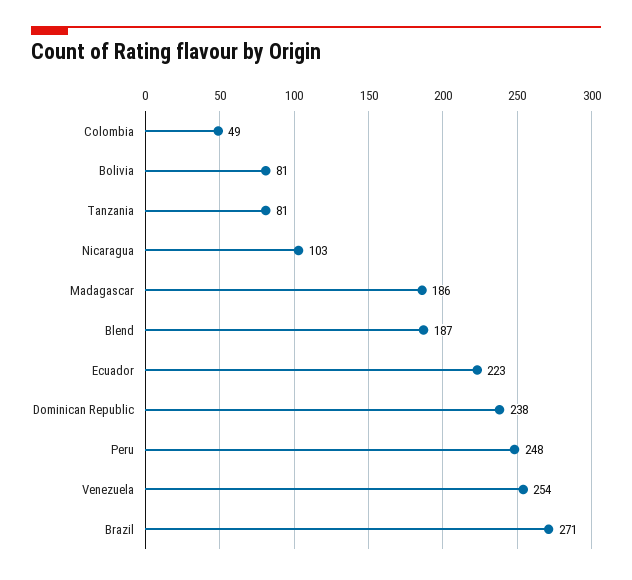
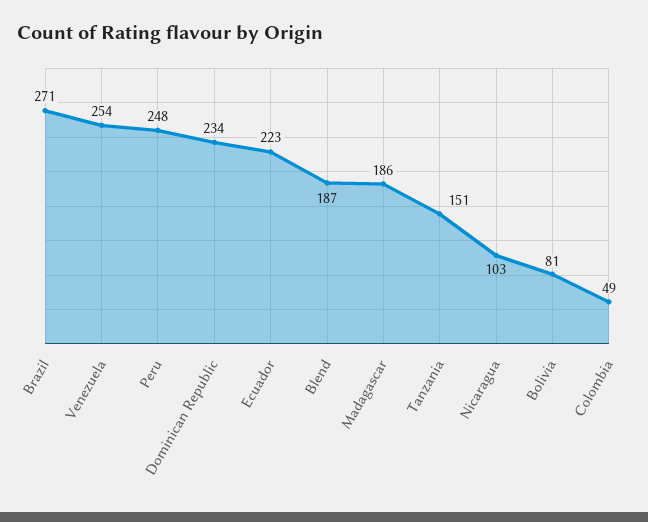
  {
    "Colombia": 49,
    "Bolivia": 81,
-   "Tanzania": 81,
+   "Tanzania": 151,
    "Nicaragua": 103,
    "Madagascar": 186,
    "Blend": 187,
    "Ecuador": 223,
-   "Dominican Republic": 238,
+   "Dominican Republic": 234,
    "Peru": 248,
    "Venezuela": 254,
    "Brazil": 271
  }

